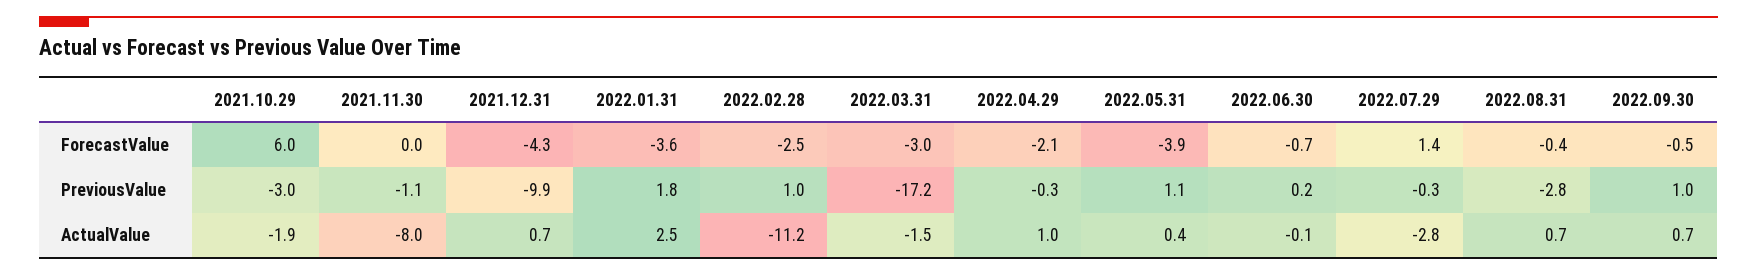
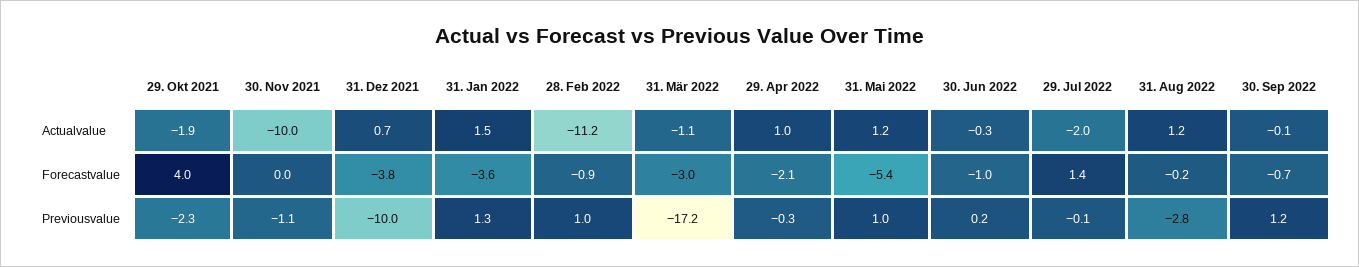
  {
    "2021.10.29": {
-     "ForecastValue": 6,
+     "ForecastValue": 4,
-     "PreviousValue": -3,
+     "PreviousValue": -2.3,
      "ActualValue": -1.9
    },
    "2021.11.30": {
      "ForecastValue": 0,
      "PreviousValue": -1.1,
-     "ActualValue": -8
+     "ActualValue": -10
    },
    "2021.12.31": {
-     "ForecastValue": -4.3,
+     "ForecastValue": -3.8,
-     "PreviousValue": -9.9,
+     "PreviousValue": -10,
      "ActualValue": 0.7
    },
    "2022.01.31": {
      "ForecastValue": -3.6,
-     "PreviousValue": 1.8,
+     "PreviousValue": 1.3,
-     "ActualValue": 2.5
+     "ActualValue": 1.5
    },
    "2022.02.28": {
-     "ForecastValue": -2.5,
+     "ForecastValue": -0.9,
      "PreviousValue": 1,
      "ActualValue": -11.2
    },
    "2022.03.31": {
      "ForecastValue": -3,
      "PreviousValue": -17.2,
-     "ActualValue": -1.5
+     "ActualValue": -1.1
    },
    "2022.04.29": {
      "ForecastValue": -2.1,
      "PreviousValue": -0.3,
      "ActualValue": 1
    },
    "2022.05.31": {
-     "ForecastValue": -3.9,
+     "ForecastValue": -5.4,
-     "PreviousValue": 1.1,
+     "PreviousValue": 1,
-     "ActualValue": 0.4
+     "ActualValue": 1.2
    },
    "2022.06.30": {
-     "ForecastValue": -0.7,
+     "ForecastValue": -1,
      "PreviousValue": 0.2,
-     "ActualValue": -0.1
+     "ActualValue": -0.3
    },
    "2022.07.29": {
      "ForecastValue": 1.4,
-     "PreviousValue": -0.3,
+     "PreviousValue": -0.1,
-     "ActualValue": -2.8
+     "ActualValue": -2
    },
    "2022.08.31": {
-     "ForecastValue": -0.4,
+     "ForecastValue": -0.2,
      "PreviousValue": -2.8,
-     "ActualValue": 0.7
+     "ActualValue": 1.2
    },
    "2022.09.30": {
-     "ForecastValue": -0.5,
+     "ForecastValue": -0.7,
-     "PreviousValue": 1,
+     "PreviousValue": 1.2,
-     "ActualValue": 0.7
+     "ActualValue": -0.1
    }
  }

